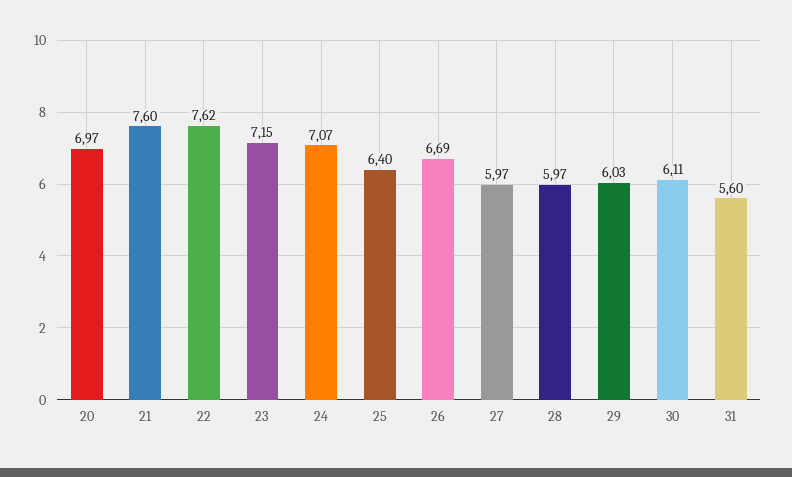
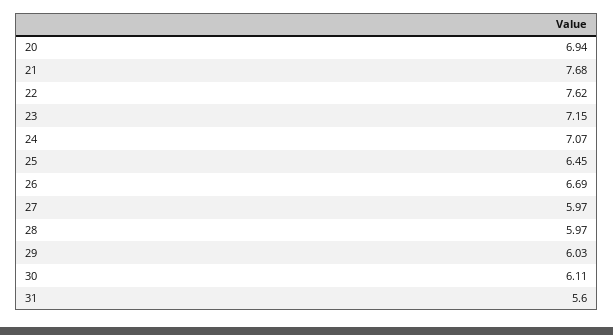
  {
-   "20": 6.97,
+   "20": 6.94,
-   "21": 7.6,
+   "21": 7.68,
    "22": 7.62,
    "23": 7.15,
    "24": 7.07,
-   "25": 6.4,
+   "25": 6.45,
    "26": 6.69,
    "27": 5.97,
    "28": 5.97,
    "29": 6.03,
    "30": 6.11,
    "31": 5.6
  }

